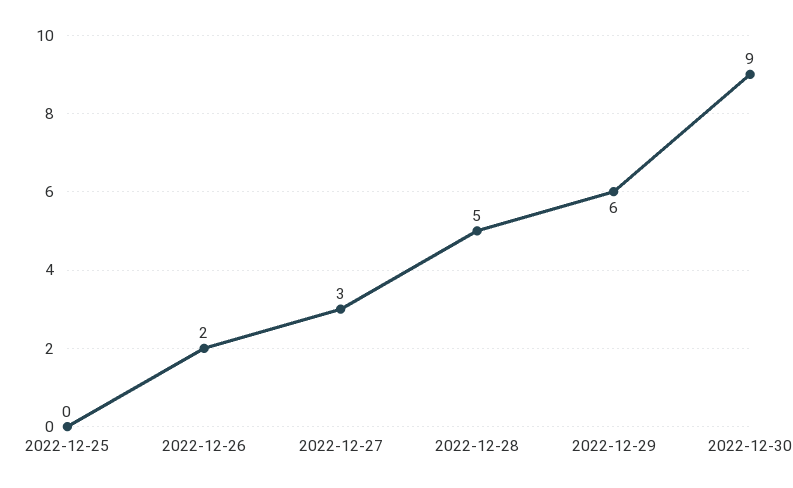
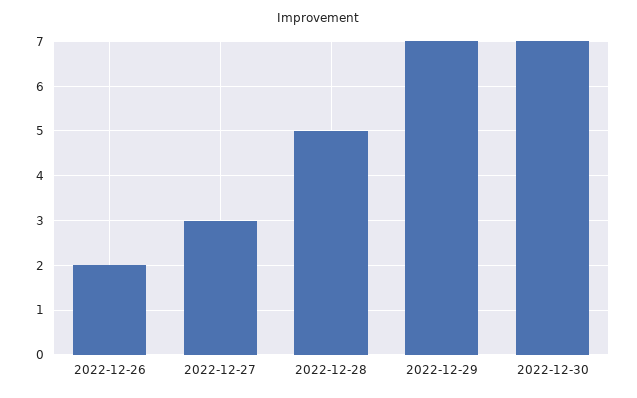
  {
-   "2022-12-25": 0,
    "2022-12-26": 2,
    "2022-12-27": 3,
    "2022-12-28": 5,
-   "2022-12-29": 6,
+   "2022-12-29": 7,
-   "2022-12-30": 9
+   "2022-12-30": 7
  }

